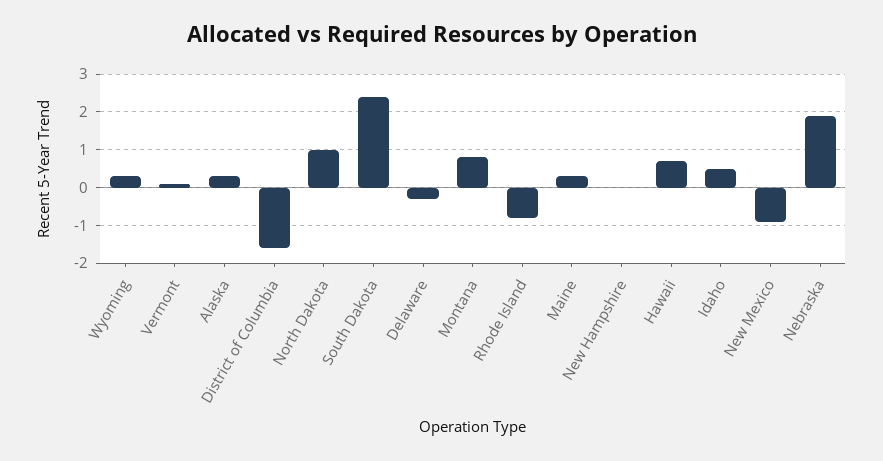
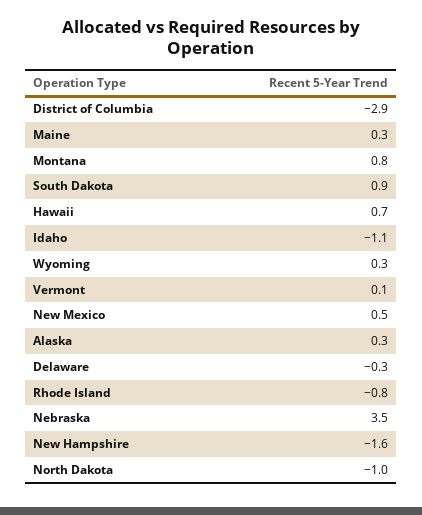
  {
    "Wyoming": 0.3,
    "Vermont": 0.1,
    "Alaska": 0.3,
-   "District of Columbia": -1.5,
+   "District of Columbia": -2.9,
-   "North Dakota": 1,
+   "North Dakota": -1,
-   "South Dakota": 2.5,
+   "South Dakota": 0.9,
    "Delaware": -0.3,
    "Montana": 0.8,
    "Rhode Island": -0.8,
    "Maine": 0.3,
-   "New Hampshire": 0,
+   "New Hampshire": -1.6,
    "Hawaii": 0.7,
-   "Idaho": 0.5,
+   "Idaho": -1.1,
-   "New Mexico": -1,
+   "New Mexico": 0.5,
-   "Nebraska": 2
+   "Nebraska": 3.5
  }

